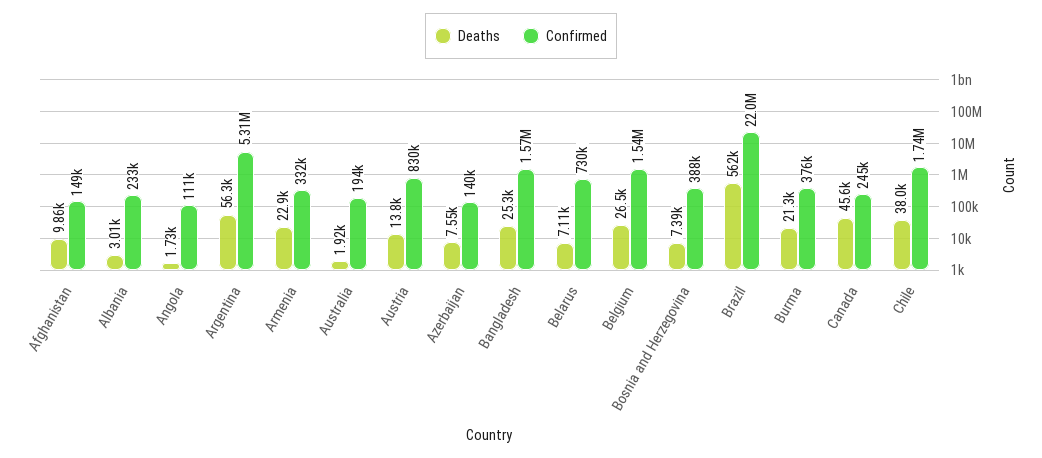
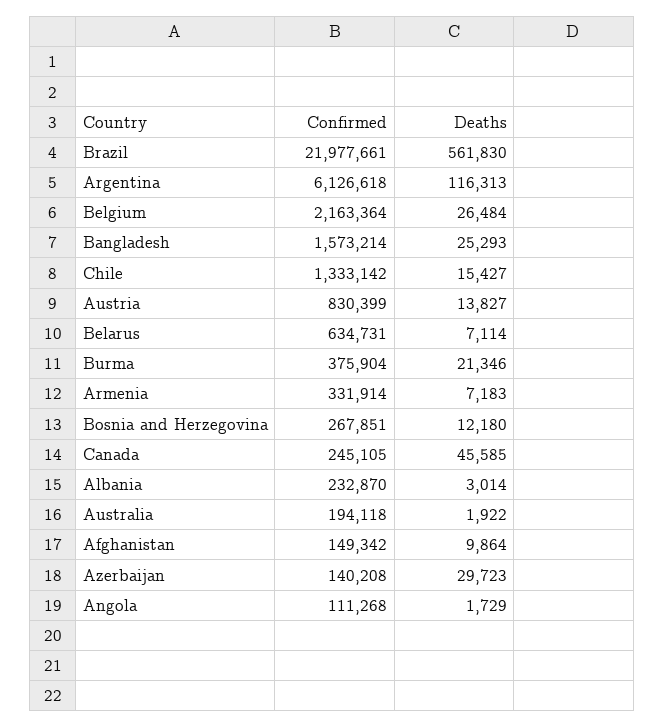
  {
    "Deaths": {
      "Afghanistan": 9864,
      "Albania": 3014,
      "Angola": 1729,
-     "Argentina": 56300,
+     "Argentina": 116313,
-     "Armenia": 22900,
+     "Armenia": 7183,
      "Australia": 1922,
      "Austria": 13827,
-     "Azerbaijan": 7550,
+     "Azerbaijan": 29723,
      "Bangladesh": 25293,
      "Belarus": 7114,
      "Belgium": 26484,
-     "Bosnia and Herzegovina": 7390,
+     "Bosnia and Herzegovina": 12180,
      "Brazil": 561830,
      "Burma": 21346,
      "Canada": 45585,
-     "Chile": 38000
+     "Chile": 15427
    },
    "Confirmed": {
      "Afghanistan": 149342,
      "Albania": 232870,
      "Angola": 111268,
-     "Argentina": 5310000,
+     "Argentina": 6126618,
      "Armenia": 331914,
      "Australia": 194118,
      "Austria": 830399,
      "Azerbaijan": 140208,
      "Bangladesh": 1573214,
-     "Belarus": 730000,
+     "Belarus": 634731,
-     "Belgium": 1540000,
+     "Belgium": 2163364,
-     "Bosnia and Herzegovina": 388000,
+     "Bosnia and Herzegovina": 267851,
      "Brazil": 21977661,
      "Burma": 375904,
      "Canada": 245105,
-     "Chile": 1740000
+     "Chile": 1333142
    }
  }

